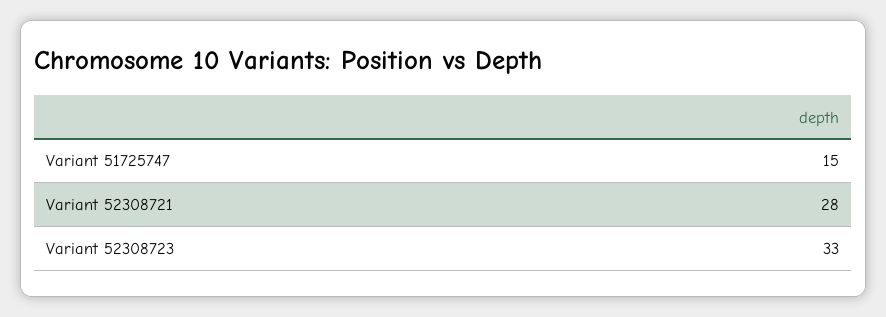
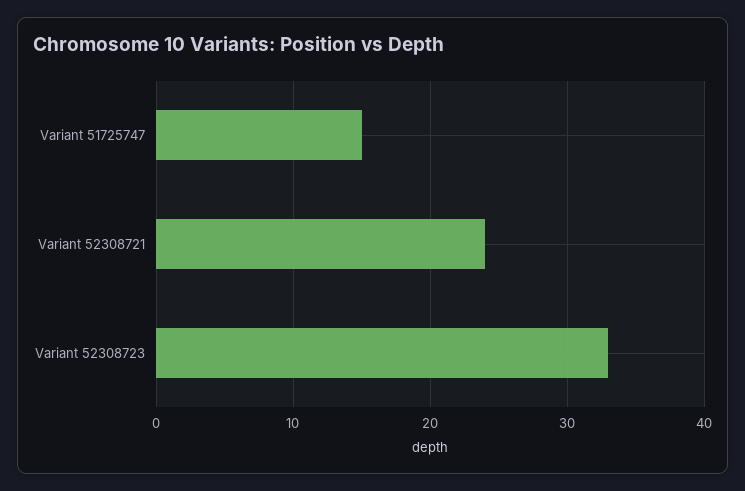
  {
    "Variant 51725747": 15,
-   "Variant 52308721": 28,
+   "Variant 52308721": 24,
    "Variant 52308723": 33
  }

